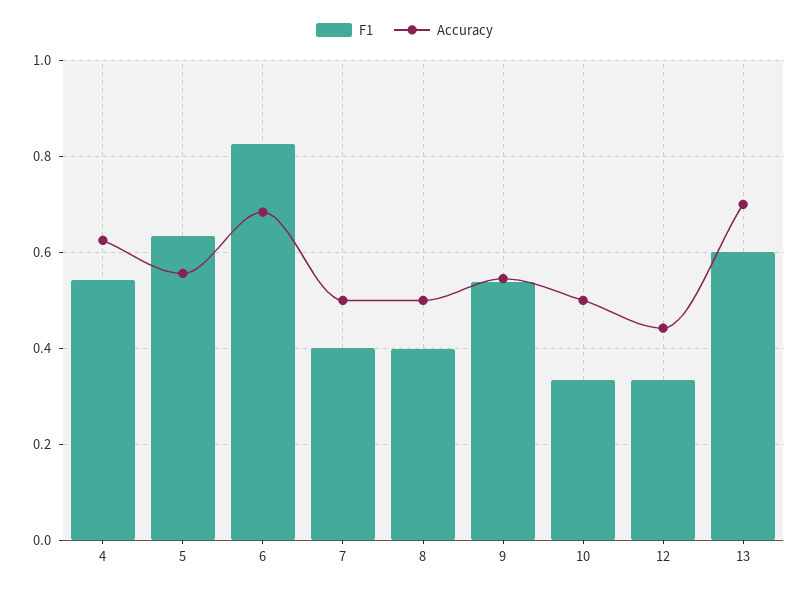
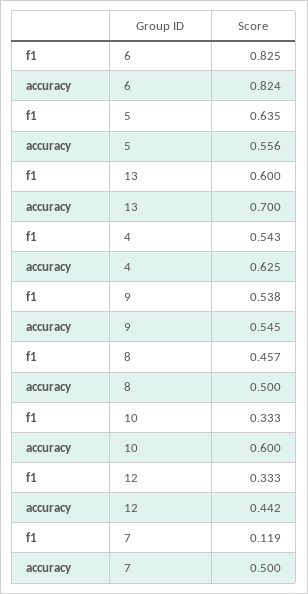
  {
    "F1": {
      "4": 0.543,
      "5": 0.635,
      "6": 0.825,
-     "7": 0.4,
+     "7": 0.119,
-     "8": 0.4,
+     "8": 0.457,
      "9": 0.538,
      "10": 0.333,
      "12": 0.333,
      "13": 0.6
    },
    "Accuracy": {
      "4": 0.625,
      "5": 0.556,
-     "6": 0.68,
+     "6": 0.824,
      "7": 0.5,
      "8": 0.5,
      "9": 0.545,
-     "10": 0.5,
+     "10": 0.6,
      "12": 0.442,
      "13": 0.7
    }
  }

